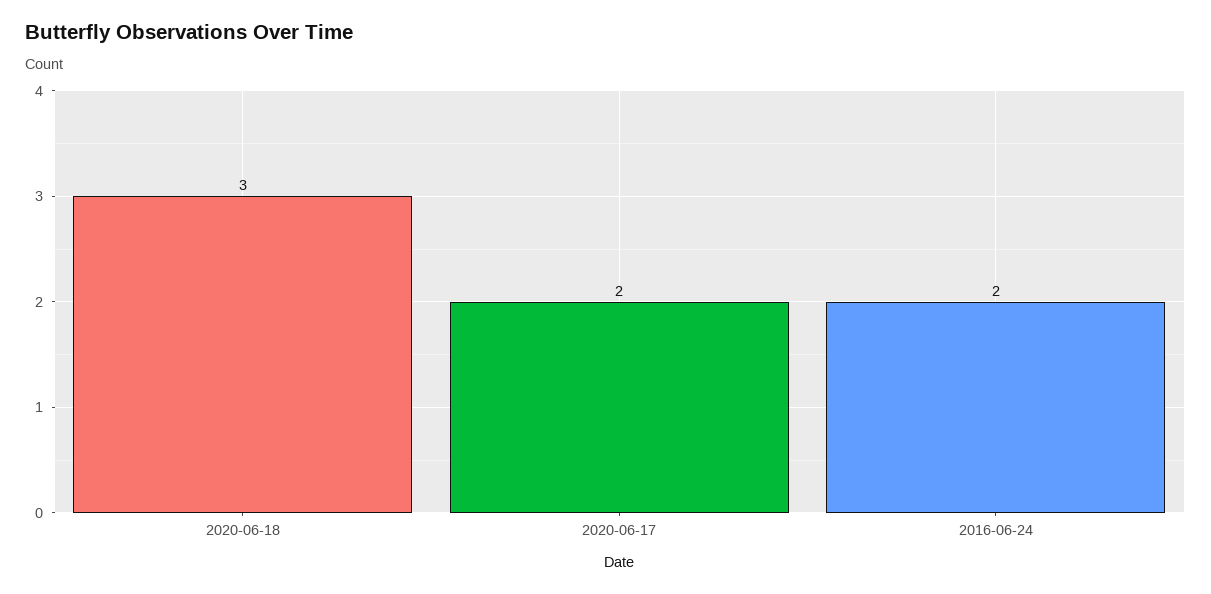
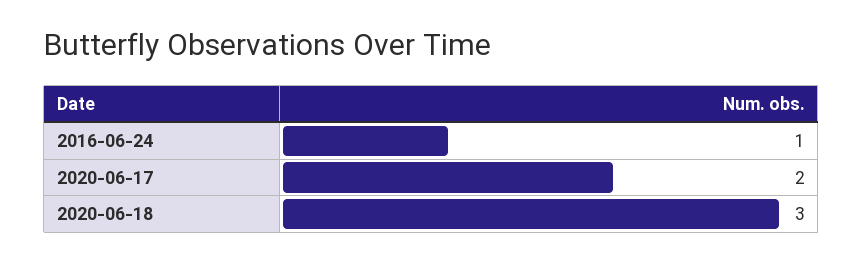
  {
    "2020-06-18": 3,
    "2020-06-17": 2,
-   "2016-06-24": 2
+   "2016-06-24": 1
  }

